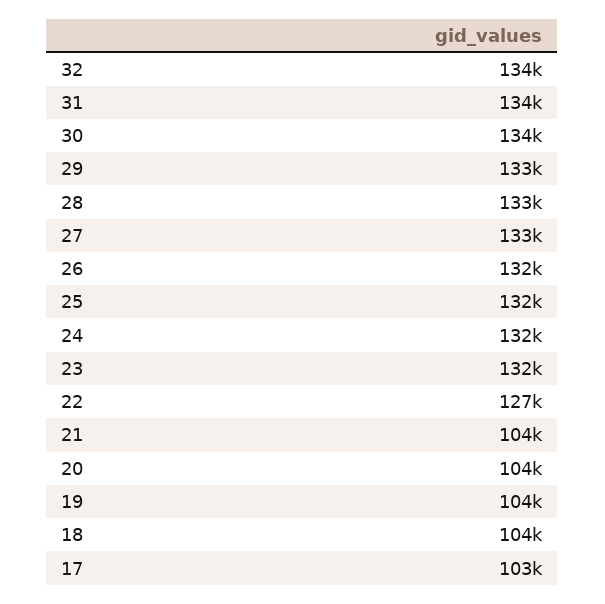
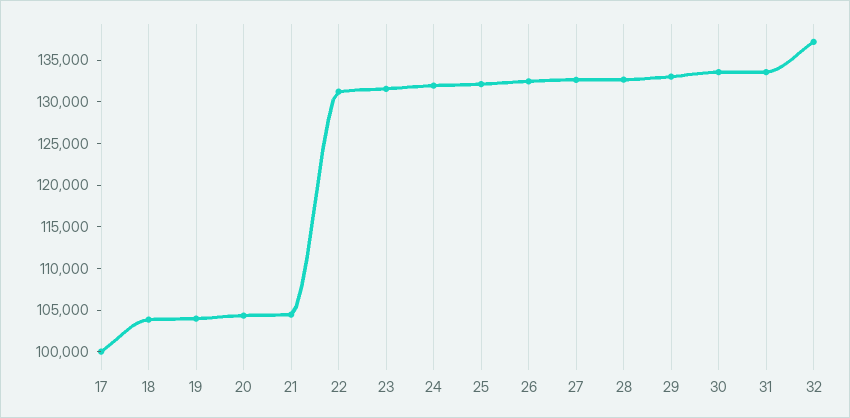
  {
-   "32": 134000,
+   "32": 137000,
    "31": 134000,
    "30": 134000,
    "29": 133000,
    "28": 133000,
    "27": 133000,
    "26": 132000,
    "25": 132000,
    "24": 132000,
    "23": 132000,
-   "22": 127000,
+   "22": 131000,
    "21": 104000,
    "20": 104000,
    "19": 104000,
    "18": 104000,
-   "17": 103000
+   "17": 100000
  }

